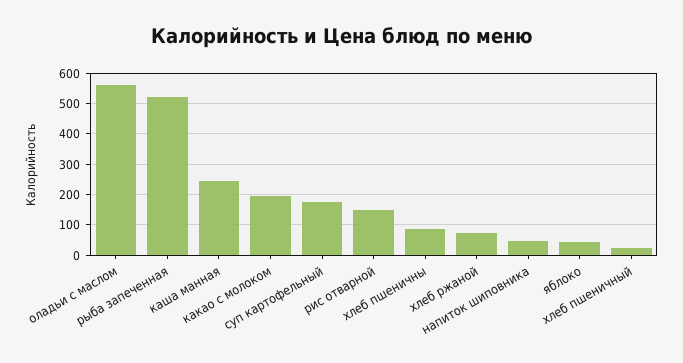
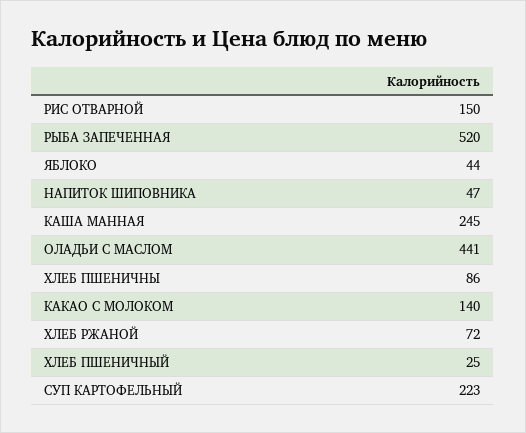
  {
-   "оладьи с маслом": 560,
+   "оладьи с маслом": 441,
    "рыба запеченная": 520,
    "каша манная": 245,
-   "какао с молоком": 200,
+   "какао с молоком": 140,
-   "суп картофельный": 180,
+   "суп картофельный": 223,
    "рис отварной": 150,
    "хлеб пшеничны": 86,
    "хлеб ржаной": 72,
    "напиток шиповника": 47,
    "яблоко": 44,
    "хлеб пшеничный": 25
  }

